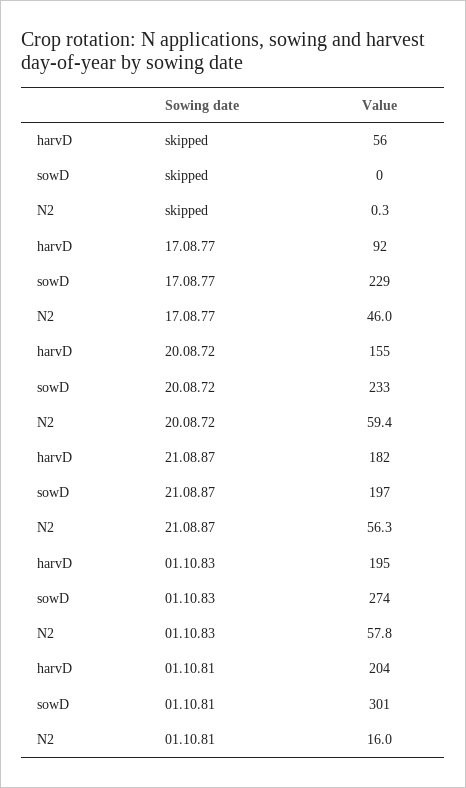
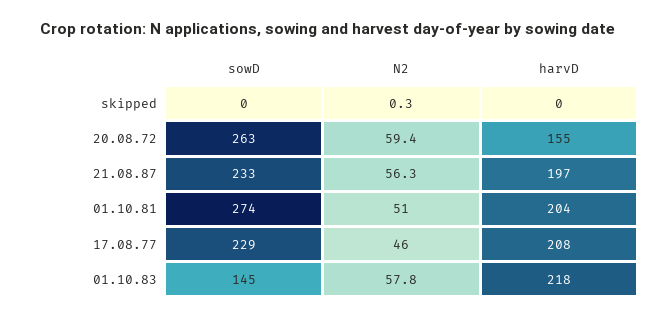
  {
    "harvD": {
-     "skipped": 56,
+     "skipped": 0,
-     "17.08.77": 92,
+     "17.08.77": 208,
      "20.08.72": 155,
-     "21.08.87": 182,
+     "21.08.87": 197,
-     "01.10.83": 195,
+     "01.10.83": 218,
      "01.10.81": 204
    },
    "sowD": {
      "skipped": 0,
      "17.08.77": 229,
-     "20.08.72": 233,
+     "20.08.72": 263,
-     "21.08.87": 197,
+     "21.08.87": 233,
-     "01.10.83": 274,
+     "01.10.83": 145,
-     "01.10.81": 301
+     "01.10.81": 274
    },
    "N2": {
      "skipped": 0.3,
      "17.08.77": 46,
      "20.08.72": 59.4,
      "21.08.87": 56.3,
      "01.10.83": 57.8,
-     "01.10.81": 16
+     "01.10.81": 51
    }
  }

